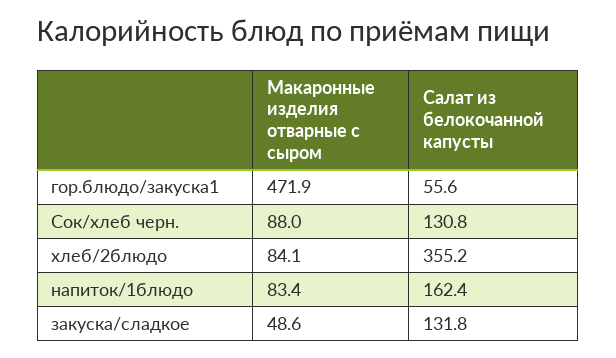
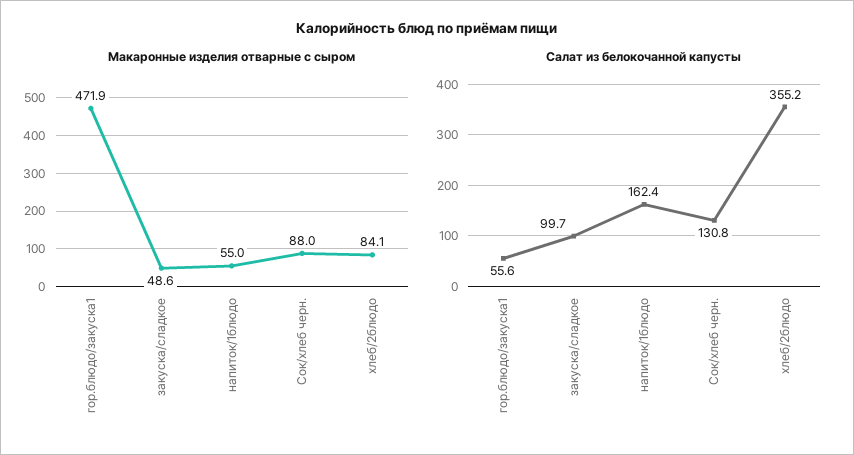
  {
    "Макаронные изделия отварные с сыром": {
      "гор.блюдо/закуска1": 471.9,
      "Сок/хлеб черн.": 88,
      "хлеб/2блюдо": 84.1,
-     "напиток/1блюдо": 83.4,
+     "напиток/1блюдо": 55,
      "закуска/сладкое": 48.6
    },
    "Салат из белокочанной капусты": {
      "гор.блюдо/закуска1": 55.6,
      "Сок/хлеб черн.": 130.8,
      "хлеб/2блюдо": 355.2,
      "напиток/1блюдо": 162.4,
-     "закуска/сладкое": 131.8
+     "закуска/сладкое": 99.7
    }
  }

